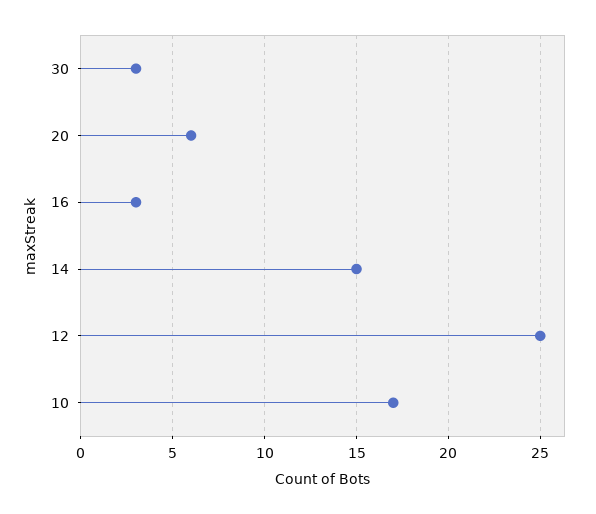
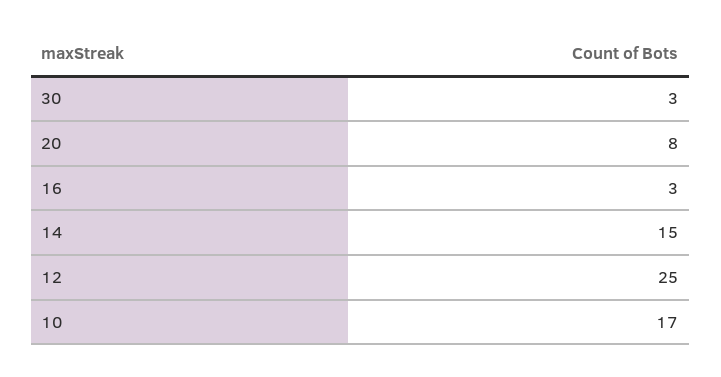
  {
    "30": 3,
-   "20": 6,
+   "20": 8,
    "16": 3,
    "14": 15,
    "12": 25,
    "10": 17
  }

